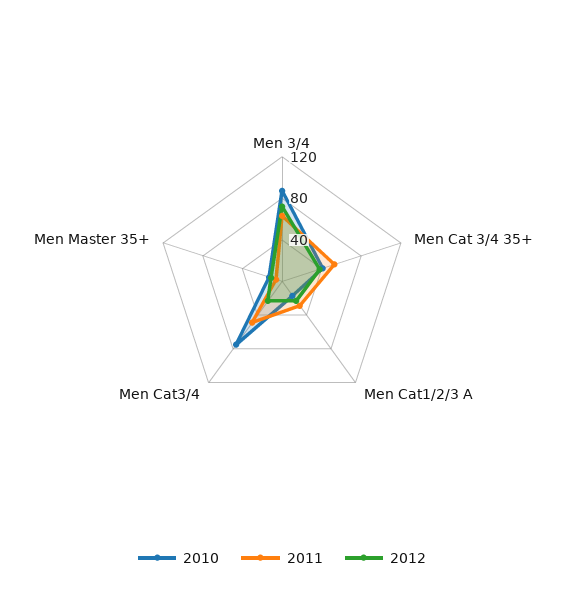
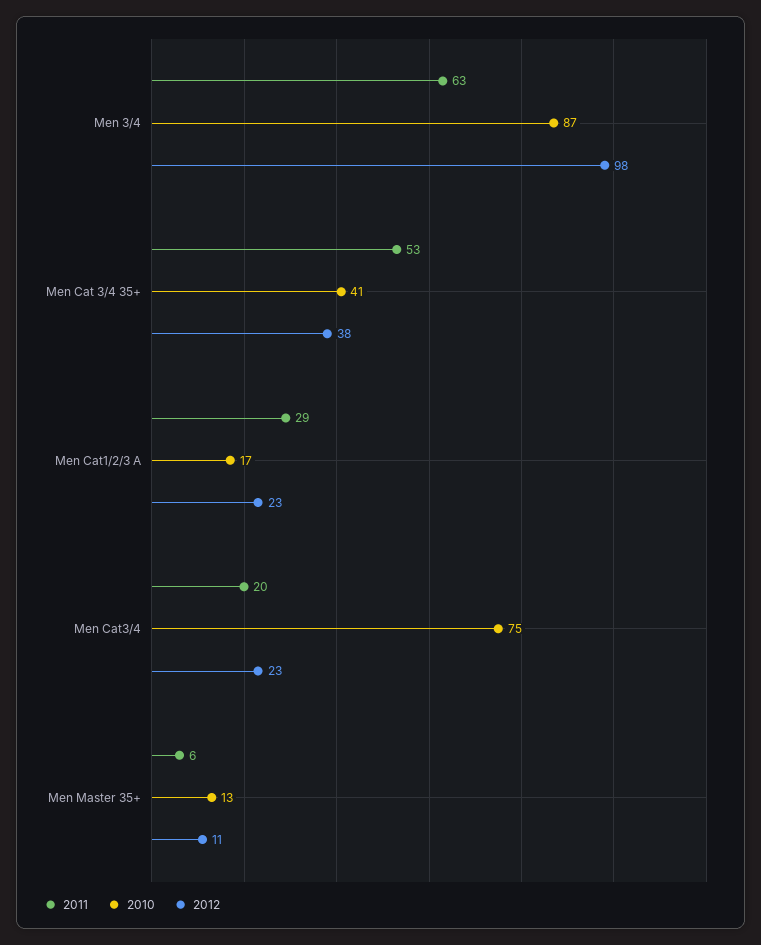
  {
    "2010": {
      "Men 3/4": 87,
      "Men Cat 3/4 35+": 41,
      "Men Cat1/2/3 A": 17,
      "Men Cat3/4": 75,
      "Men Master 35+": 13
    },
    "2011": {
      "Men 3/4": 63,
      "Men Cat 3/4 35+": 53,
      "Men Cat1/2/3 A": 29,
-     "Men Cat3/4": 50,
+     "Men Cat3/4": 20,
      "Men Master 35+": 6
    },
    "2012": {
-     "Men 3/4": 70,
+     "Men 3/4": 98,
      "Men Cat 3/4 35+": 38,
      "Men Cat1/2/3 A": 23,
      "Men Cat3/4": 23,
      "Men Master 35+": 11
    }
  }

